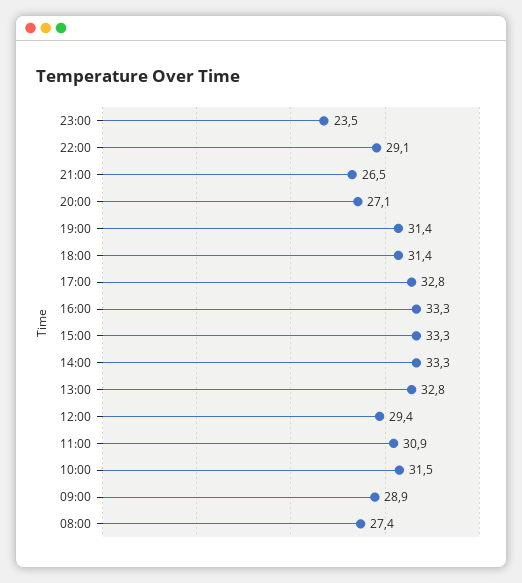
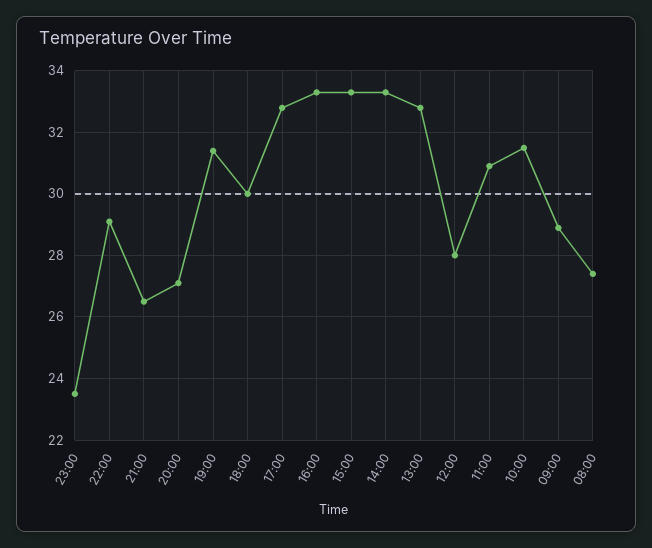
  {
    "23:00": 23.5,
    "22:00": 29.1,
    "21:00": 26.5,
    "20:00": 27.1,
    "19:00": 31.4,
-   "18:00": 31.4,
+   "18:00": 30,
    "17:00": 32.8,
    "16:00": 33.3,
    "15:00": 33.3,
    "14:00": 33.3,
    "13:00": 32.8,
-   "12:00": 29.4,
+   "12:00": 28,
    "11:00": 30.9,
    "10:00": 31.5,
    "09:00": 28.9,
    "08:00": 27.4
  }

